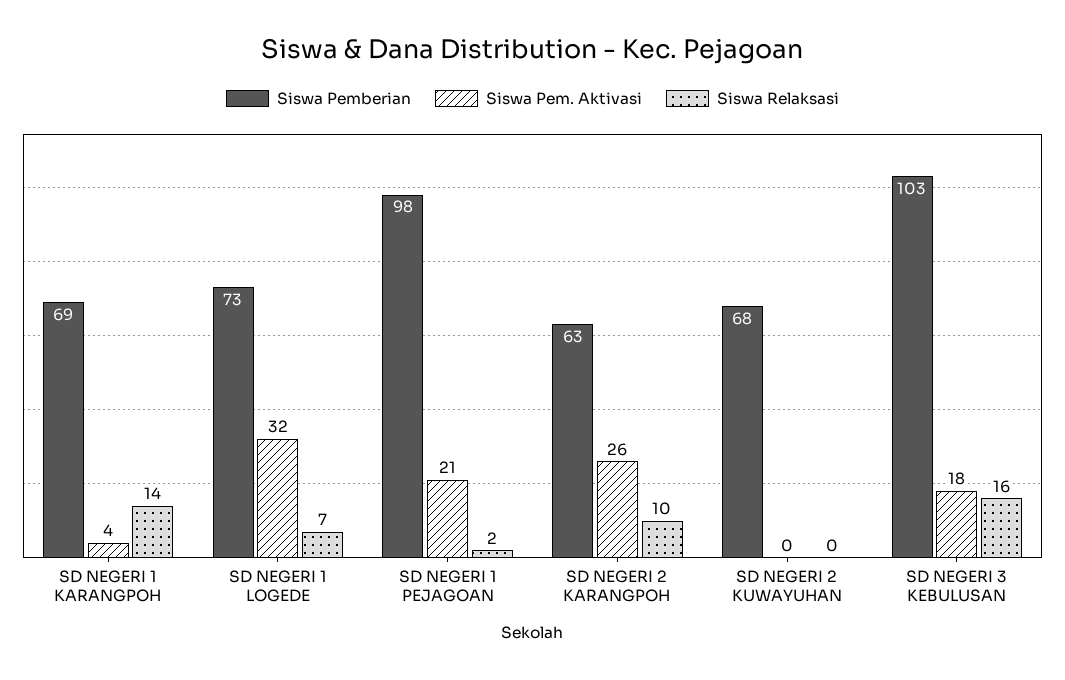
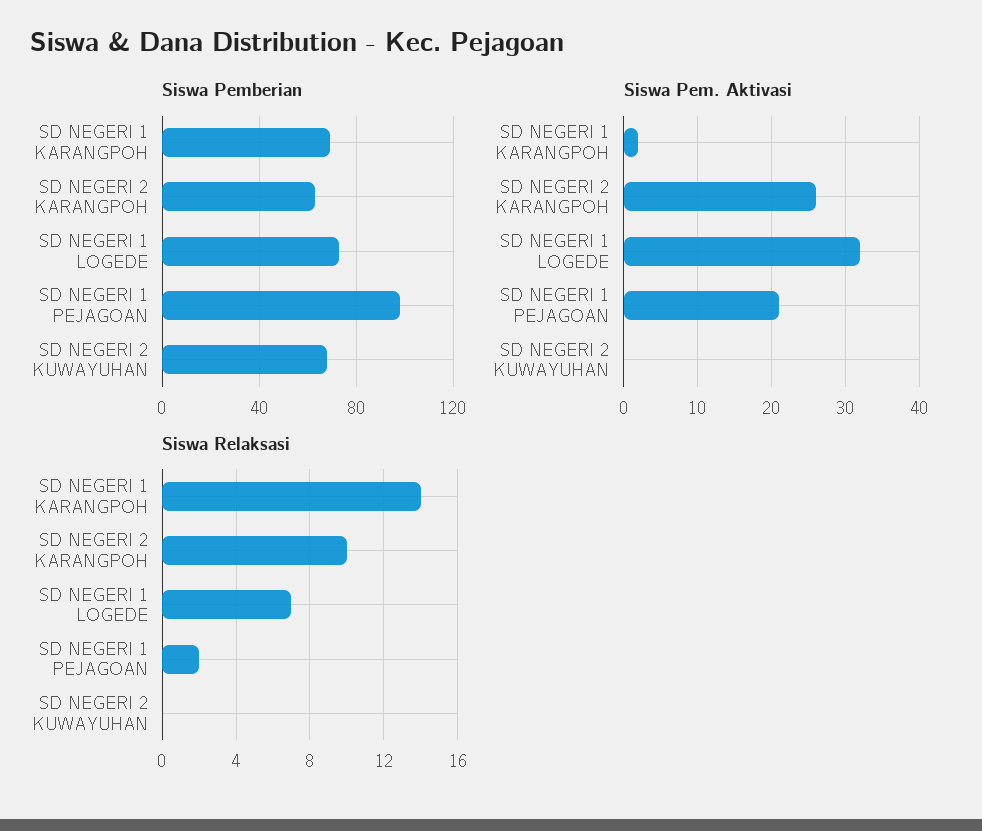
  {
    "Siswa Pemberian": {
      "SD NEGERI 1 KARANGPOH": 69,
      "SD NEGERI 1 LOGEDE": 73,
      "SD NEGERI 1 PEJAGOAN": 98,
      "SD NEGERI 2 KARANGPOH": 63,
-     "SD NEGERI 2 KUWAYUHAN": 68,
+     "SD NEGERI 2 KUWAYUHAN": 68
-     "SD NEGERI 3 KEBULUSAN": 103
    },
    "Siswa Pem. Aktivasi": {
-     "SD NEGERI 1 KARANGPOH": 4,
+     "SD NEGERI 1 KARANGPOH": 2,
      "SD NEGERI 1 LOGEDE": 32,
      "SD NEGERI 1 PEJAGOAN": 21,
      "SD NEGERI 2 KARANGPOH": 26,
-     "SD NEGERI 2 KUWAYUHAN": 0,
+     "SD NEGERI 2 KUWAYUHAN": 0
-     "SD NEGERI 3 KEBULUSAN": 18
    },
    "Siswa Relaksasi": {
      "SD NEGERI 1 KARANGPOH": 14,
      "SD NEGERI 1 LOGEDE": 7,
      "SD NEGERI 1 PEJAGOAN": 2,
      "SD NEGERI 2 KARANGPOH": 10,
-     "SD NEGERI 2 KUWAYUHAN": 0,
+     "SD NEGERI 2 KUWAYUHAN": 0
-     "SD NEGERI 3 KEBULUSAN": 16
    }
  }

